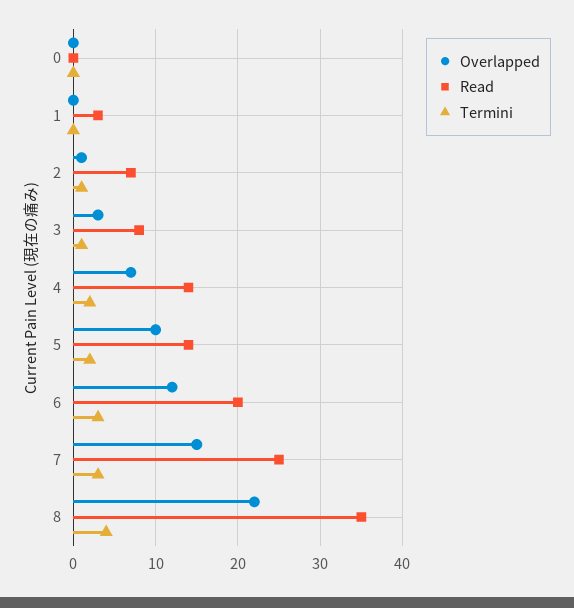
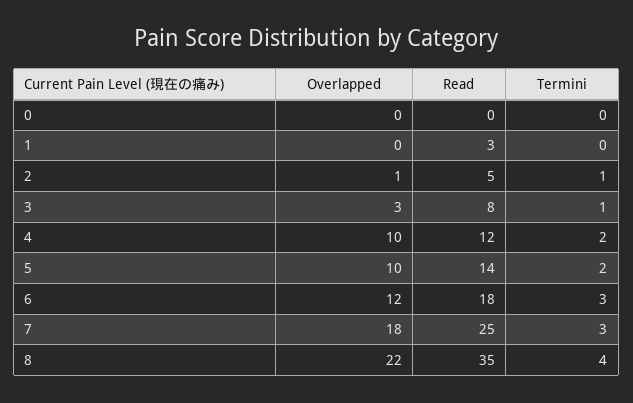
  {
    "Overlapped": {
      "0": 0,
      "1": 0,
      "2": 1,
      "3": 3,
-     "4": 7,
+     "4": 10,
      "5": 10,
      "6": 12,
-     "7": 15,
+     "7": 18,
      "8": 22
    },
    "Read": {
      "0": 0,
      "1": 3,
-     "2": 7,
+     "2": 5,
      "3": 8,
-     "4": 14,
+     "4": 12,
      "5": 14,
-     "6": 20,
+     "6": 18,
      "7": 25,
      "8": 35
    },
    "Termini": {
      "0": 0,
      "1": 0,
      "2": 1,
      "3": 1,
      "4": 2,
      "5": 2,
      "6": 3,
      "7": 3,
      "8": 4
    }
  }

